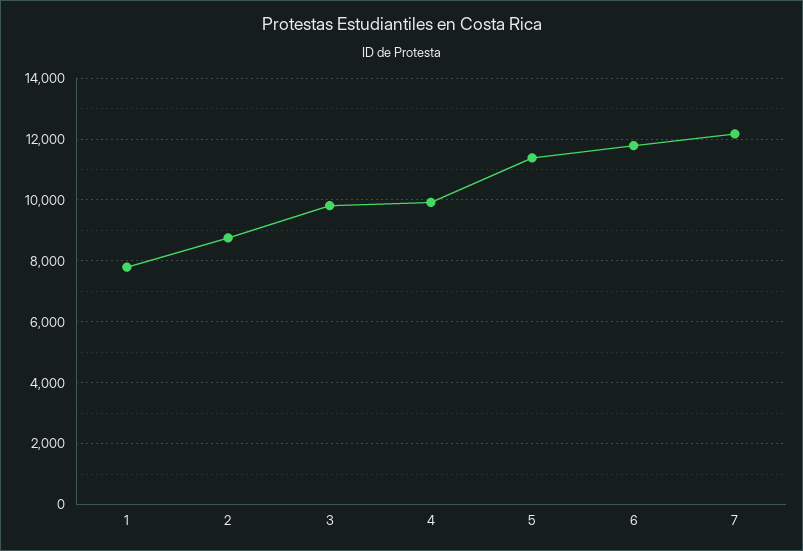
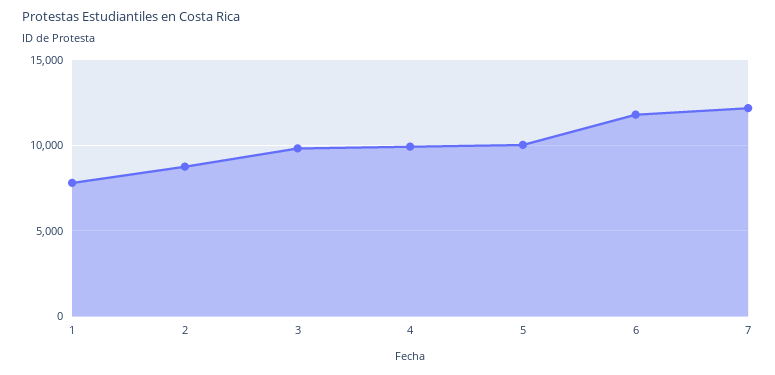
  {
    "1": 7800,
    "2": 8800,
    "3": 9800,
    "4": 10000,
-   "5": 11400,
+   "5": 10000,
    "6": 11800,
    "7": 12200
  }

